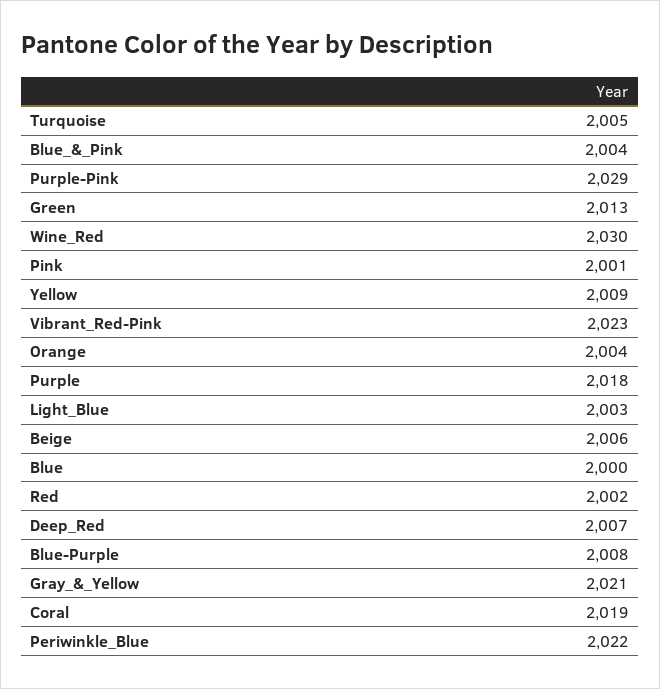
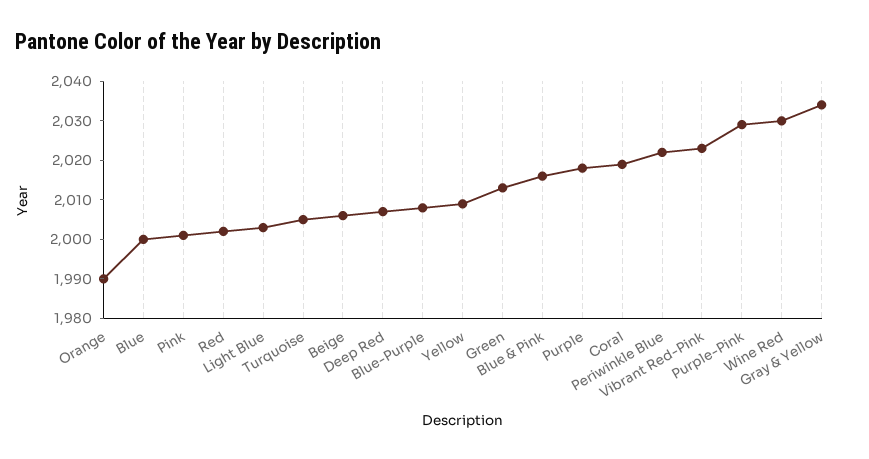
  {
    "Turquoise": 2005,
-   "Blue_&_Pink": 2004,
+   "Blue_&_Pink": 2015,
    "Purple-Pink": 2029,
    "Green": 2013,
    "Wine_Red": 2030,
    "Pink": 2001,
    "Yellow": 2009,
    "Vibrant_Red-Pink": 2023,
-   "Orange": 2004,
+   "Orange": 1990,
    "Purple": 2018,
    "Light_Blue": 2003,
    "Beige": 2006,
    "Blue": 2000,
    "Red": 2002,
    "Deep_Red": 2007,
    "Blue-Purple": 2008,
-   "Gray_&_Yellow": 2021,
+   "Gray_&_Yellow": 2035,
    "Coral": 2019,
    "Periwinkle_Blue": 2022
  }

